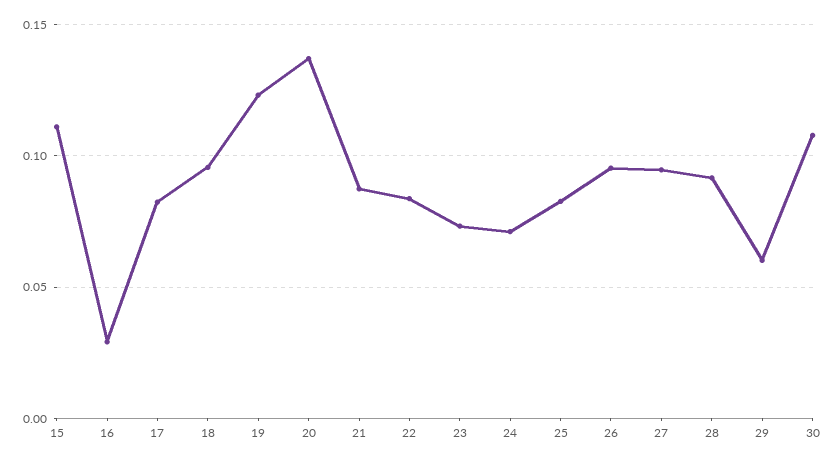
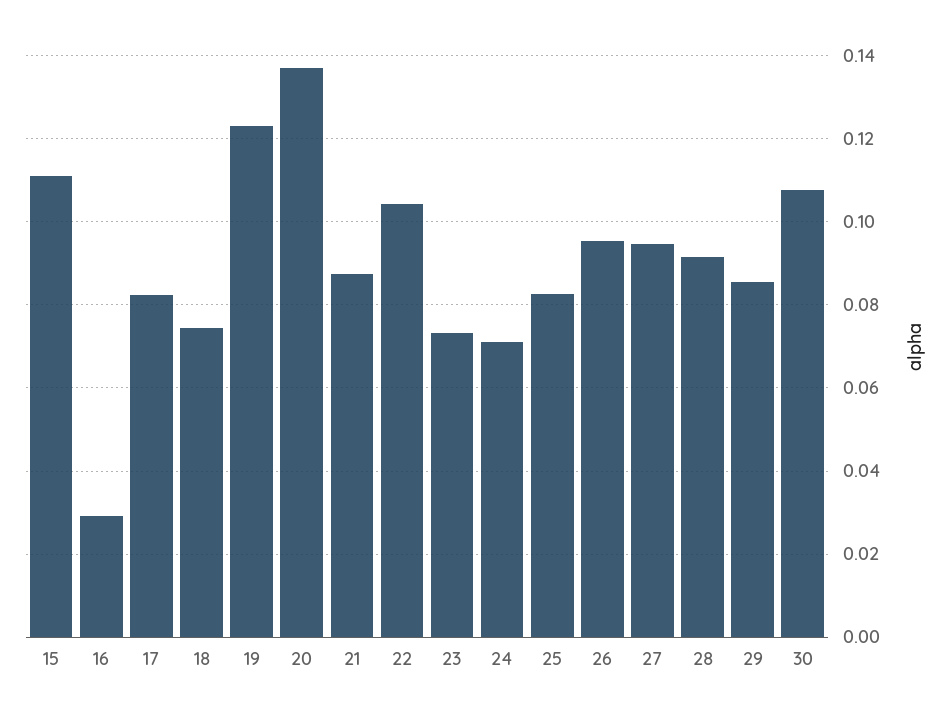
  {
    "15": 0.112,
    "16": 0.03,
    "17": 0.082,
-   "18": 0.095,
+   "18": 0.074,
    "19": 0.124,
    "20": 0.138,
    "21": 0.088,
-   "22": 0.085,
+   "22": 0.104,
    "23": 0.074,
    "24": 0.072,
    "25": 0.082,
    "26": 0.096,
    "27": 0.094,
    "28": 0.092,
-   "29": 0.06,
+   "29": 0.086,
    "30": 0.108
  }

